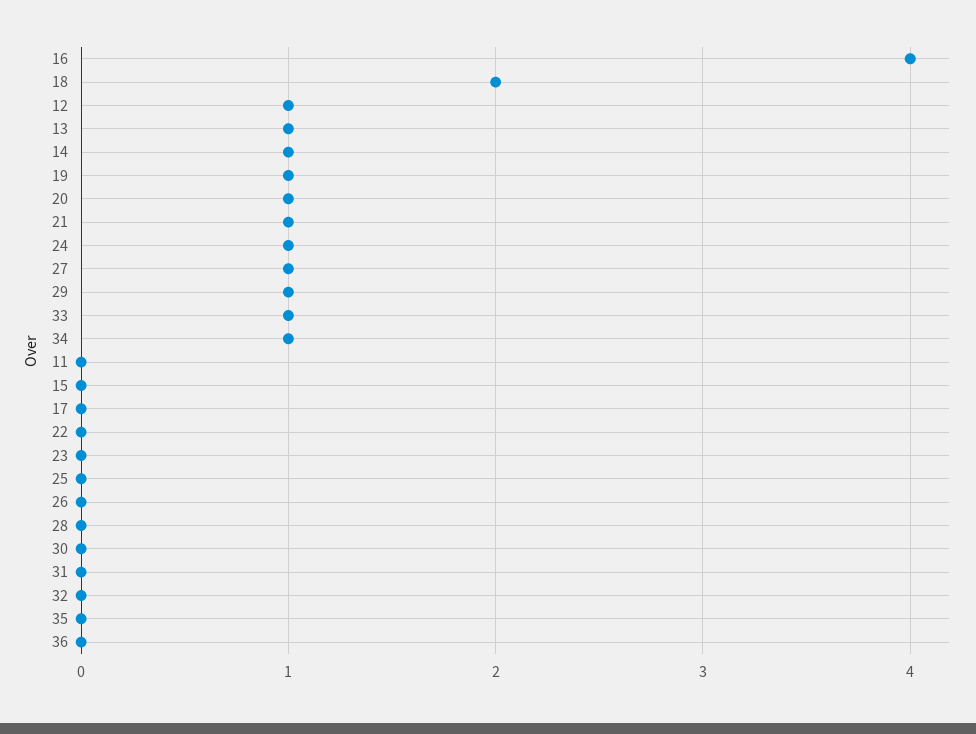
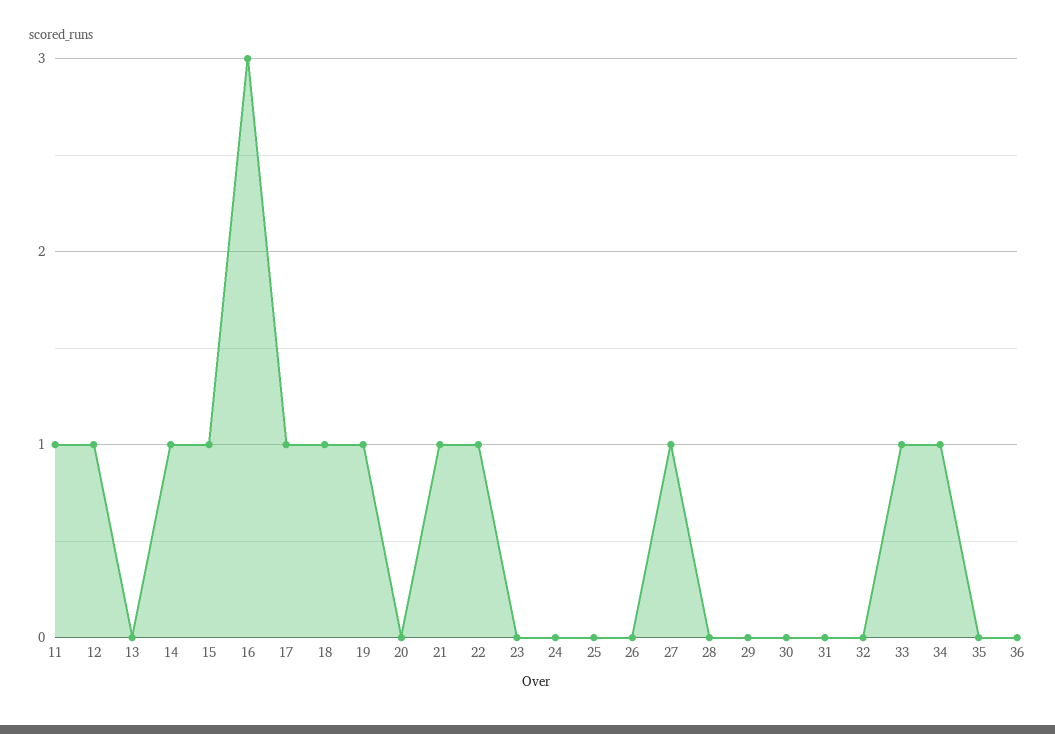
  {
-   "16": 4,
+   "16": 3,
-   "18": 2,
+   "18": 1,
    "12": 1,
-   "13": 1,
+   "13": 0,
    "14": 1,
    "19": 1,
-   "20": 1,
+   "20": 0,
    "21": 1,
-   "24": 1,
+   "24": 0,
    "27": 1,
-   "29": 1,
+   "29": 0,
    "33": 1,
    "34": 1,
-   "11": 0,
+   "11": 1,
-   "15": 0,
+   "15": 1,
-   "17": 0,
+   "17": 1,
-   "22": 0,
+   "22": 1,
    "23": 0,
    "25": 0,
    "26": 0,
    "28": 0,
    "30": 0,
    "31": 0,
    "32": 0,
    "35": 0,
    "36": 0
  }

